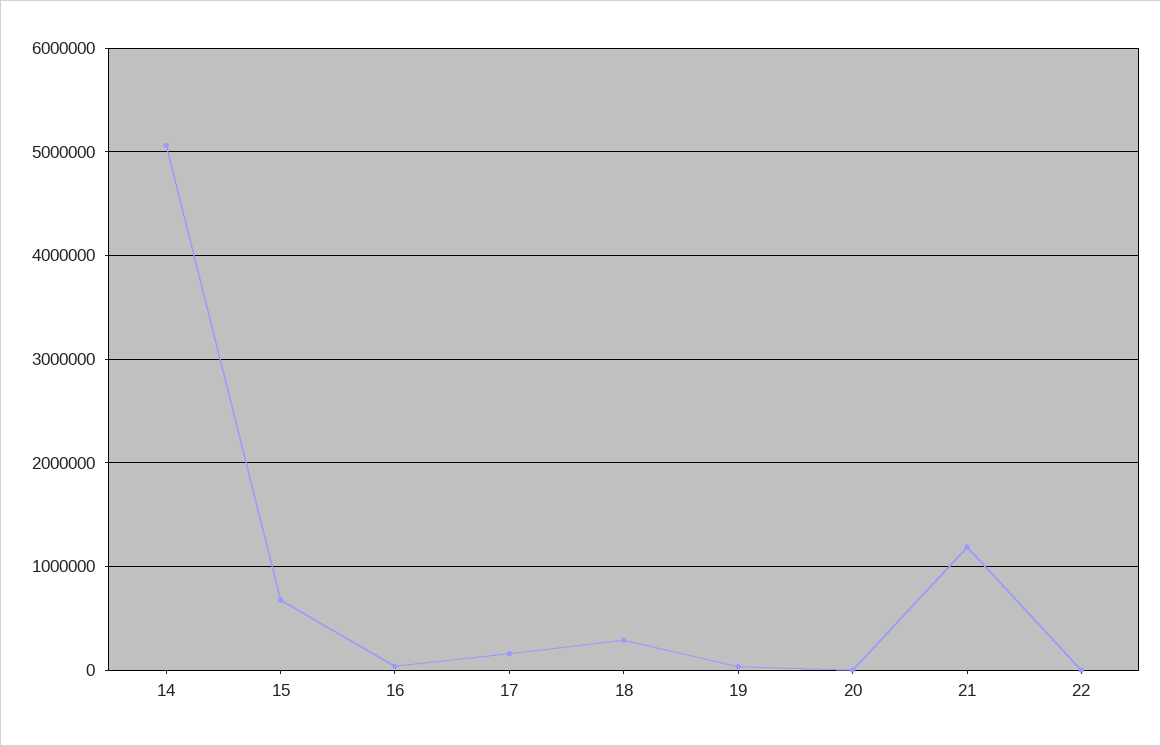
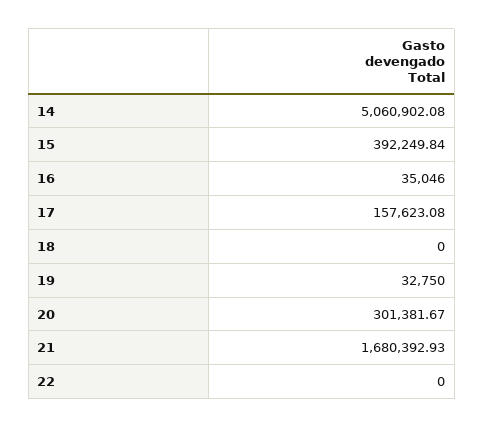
  {
    "14": 5060902.08,
-   "15": 700000,
+   "15": 392249.84,
    "16": 35046,
    "17": 157623.08,
-   "18": 300000,
+   "18": 0,
    "19": 32750,
-   "20": 0,
+   "20": 301381.67,
-   "21": 1200000,
+   "21": 1680392.93,
    "22": 0
  }

